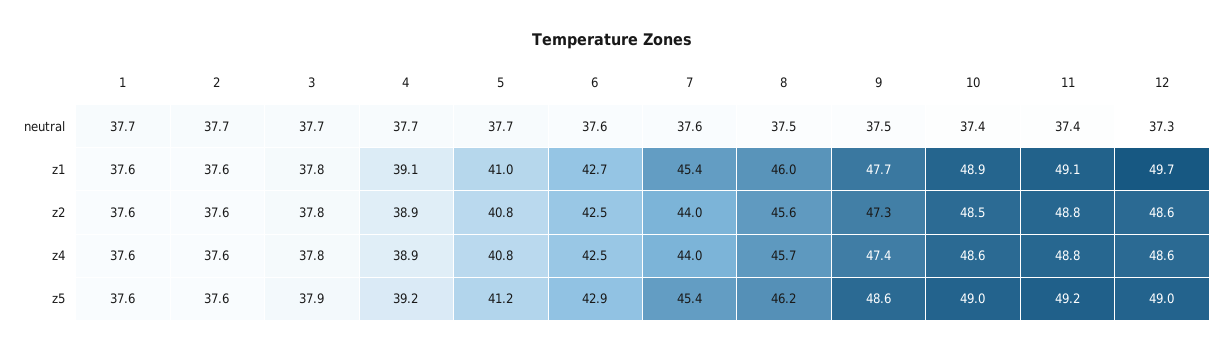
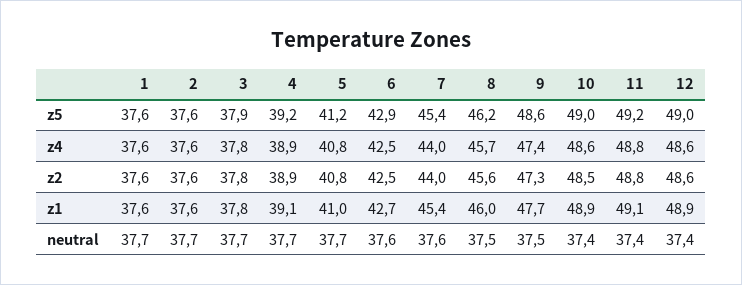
  {
    "1": {
      "neutral": 37.7,
      "z1": 37.6,
      "z2": 37.6,
      "z4": 37.6,
      "z5": 37.6
    },
    "2": {
      "neutral": 37.7,
      "z1": 37.6,
      "z2": 37.6,
      "z4": 37.6,
      "z5": 37.6
    },
    "3": {
      "neutral": 37.7,
      "z1": 37.8,
      "z2": 37.8,
      "z4": 37.8,
      "z5": 37.9
    },
    "4": {
      "neutral": 37.7,
      "z1": 39.1,
      "z2": 38.9,
      "z4": 38.9,
      "z5": 39.2
    },
    "5": {
      "neutral": 37.7,
      "z1": 41,
      "z2": 40.8,
      "z4": 40.8,
      "z5": 41.2
    },
    "6": {
      "neutral": 37.6,
      "z1": 42.7,
      "z2": 42.5,
      "z4": 42.5,
      "z5": 42.9
    },
    "7": {
      "neutral": 37.6,
      "z1": 45.4,
      "z2": 44,
      "z4": 44,
      "z5": 45.4
    },
    "8": {
      "neutral": 37.5,
      "z1": 46,
      "z2": 45.6,
      "z4": 45.7,
      "z5": 46.2
    },
    "9": {
      "neutral": 37.5,
      "z1": 47.7,
      "z2": 47.3,
      "z4": 47.4,
      "z5": 48.6
    },
    "10": {
      "neutral": 37.4,
      "z1": 48.9,
      "z2": 48.5,
      "z4": 48.6,
      "z5": 49
    },
    "11": {
      "neutral": 37.4,
      "z1": 49.1,
      "z2": 48.8,
      "z4": 48.8,
      "z5": 49.2
    },
    "12": {
-     "neutral": 37.3,
+     "neutral": 37.4,
-     "z1": 49.7,
+     "z1": 48.9,
      "z2": 48.6,
      "z4": 48.6,
      "z5": 49
    }
  }

